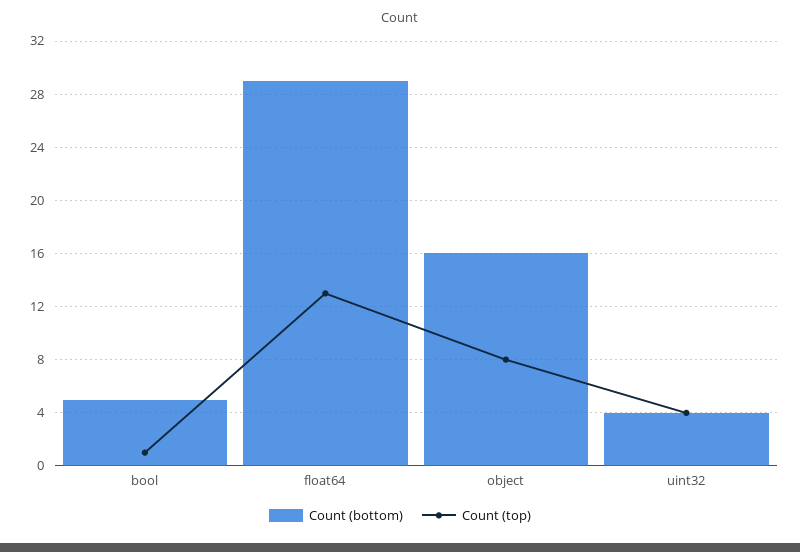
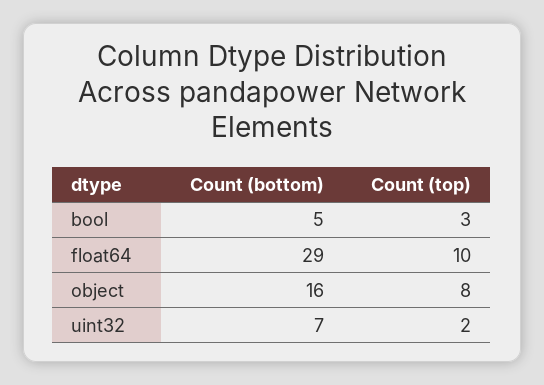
  {
    "Count (bottom)": {
      "bool": 5,
      "float64": 29,
      "object": 16,
-     "uint32": 4
+     "uint32": 7
    },
    "Count (top)": {
-     "bool": 1,
+     "bool": 3,
-     "float64": 13,
+     "float64": 10,
      "object": 8,
-     "uint32": 4
+     "uint32": 2
    }
  }

